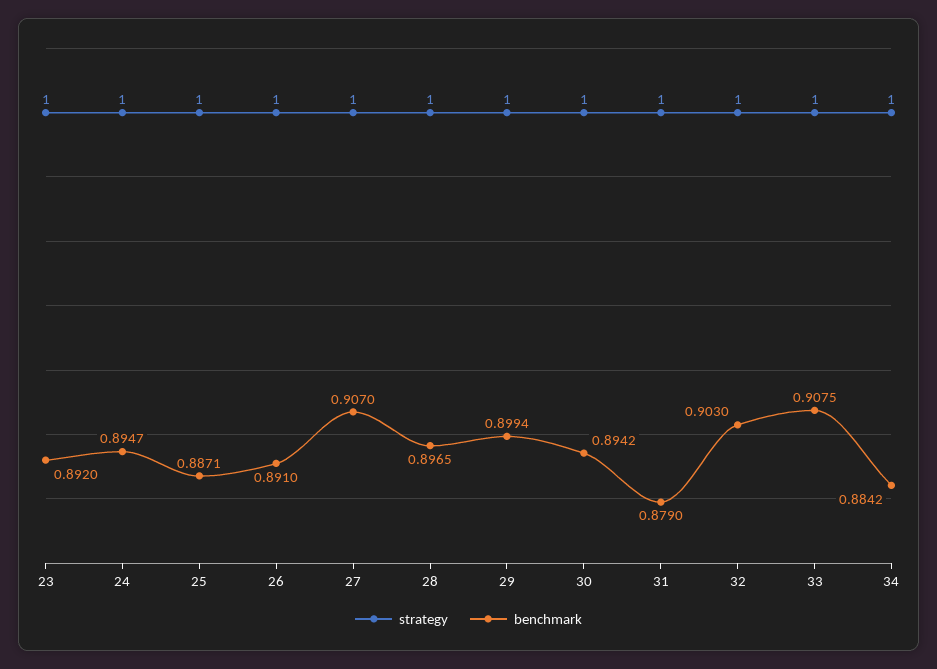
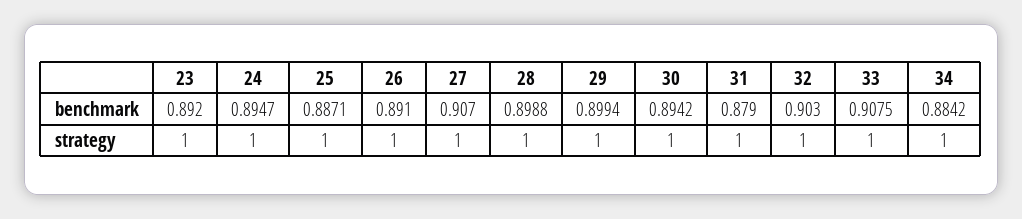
  {
    "strategy": {
      "23": 1,
      "24": 1,
      "25": 1,
      "26": 1,
      "27": 1,
      "28": 1,
      "29": 1,
      "30": 1,
      "31": 1,
      "32": 1,
      "33": 1,
      "34": 1
    },
    "benchmark": {
      "23": 0.892,
      "24": 0.8947,
      "25": 0.8871,
      "26": 0.891,
      "27": 0.907,
-     "28": 0.8965,
+     "28": 0.8988,
      "29": 0.8994,
      "30": 0.8942,
      "31": 0.879,
      "32": 0.903,
      "33": 0.9075,
      "34": 0.8842
    }
  }

